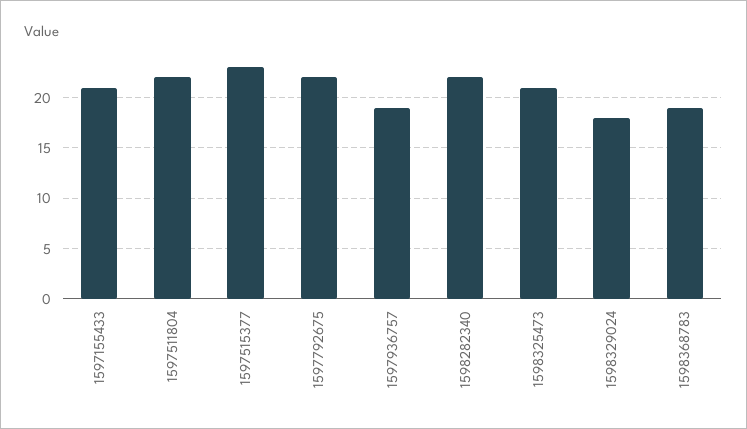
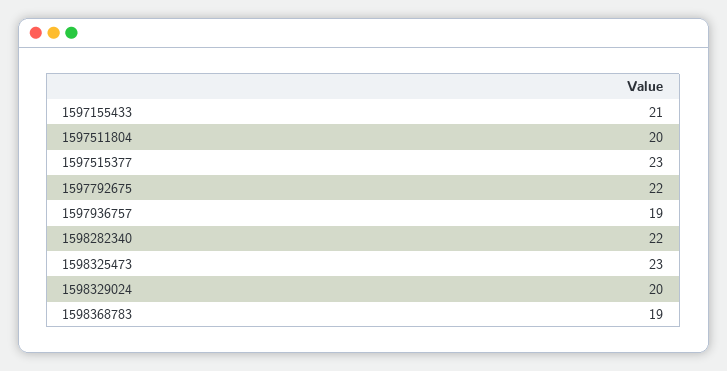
  {
    "1597155433": 21,
-   "1597511804": 22,
+   "1597511804": 20,
    "1597515377": 23,
    "1597792675": 22,
    "1597936757": 19,
    "1598282340": 22,
-   "1598325473": 21,
+   "1598325473": 23,
-   "1598329024": 18,
+   "1598329024": 20,
    "1598368783": 19
  }

